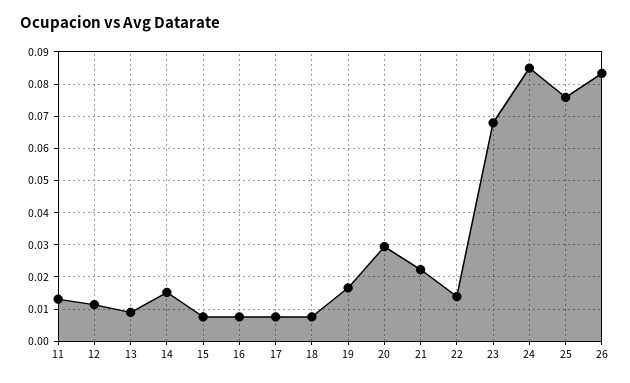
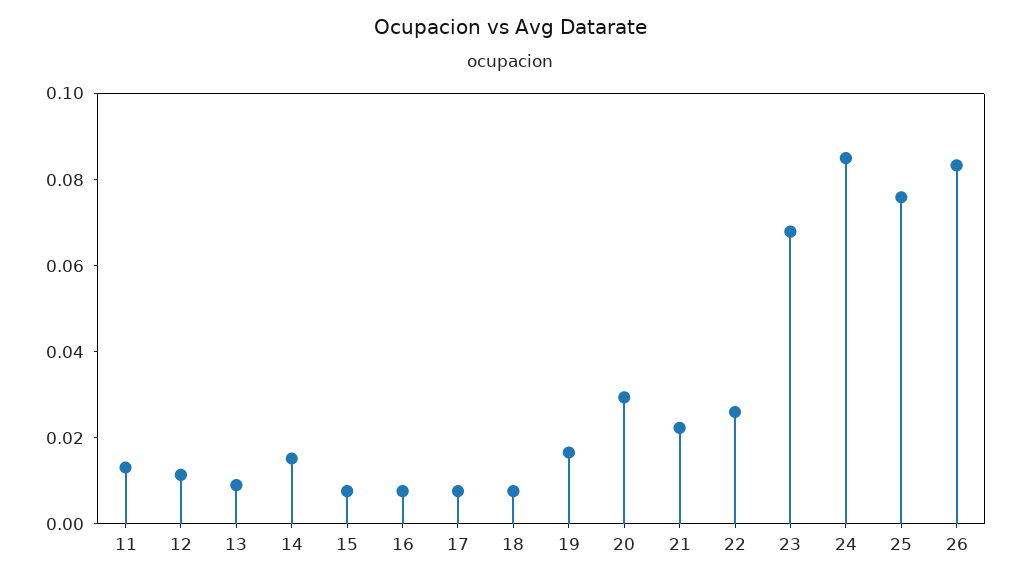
  {
    "11": 0.014,
    "12": 0.012,
    "13": 0.01,
    "14": 0.016,
    "15": 0.008,
    "16": 0.008,
    "17": 0.008,
    "18": 0.008,
    "19": 0.016,
    "20": 0.03,
    "21": 0.022,
-   "22": 0.014,
+   "22": 0.025,
    "23": 0.068,
    "24": 0.086,
    "25": 0.076,
    "26": 0.084
  }

